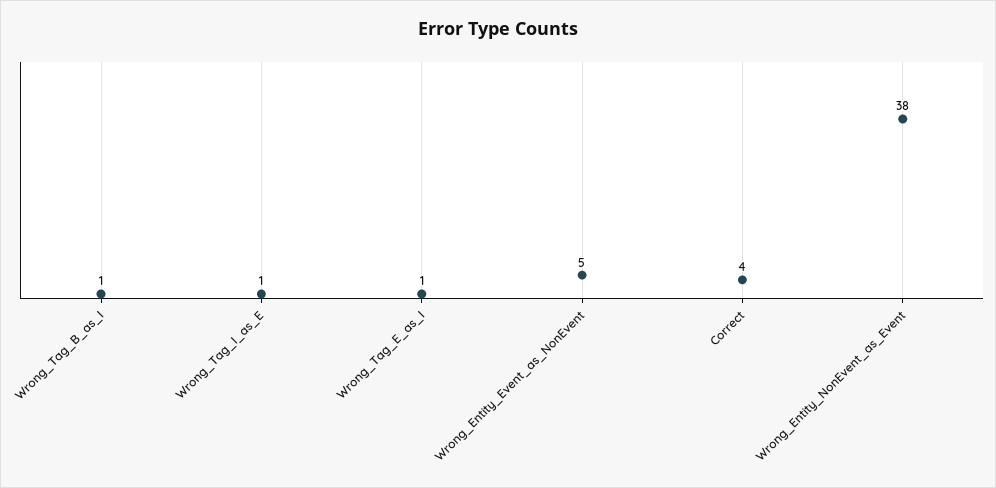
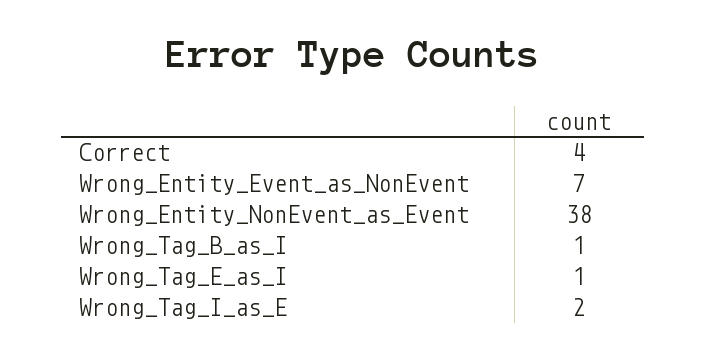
  {
    "Wrong_Tag_B_as_I": 1,
-   "Wrong_Tag_I_as_E": 1,
+   "Wrong_Tag_I_as_E": 2,
    "Wrong_Tag_E_as_I": 1,
-   "Wrong_Entity_Event_as_NonEvent": 5,
+   "Wrong_Entity_Event_as_NonEvent": 7,
    "Correct": 4,
    "Wrong_Entity_NonEvent_as_Event": 38
  }

